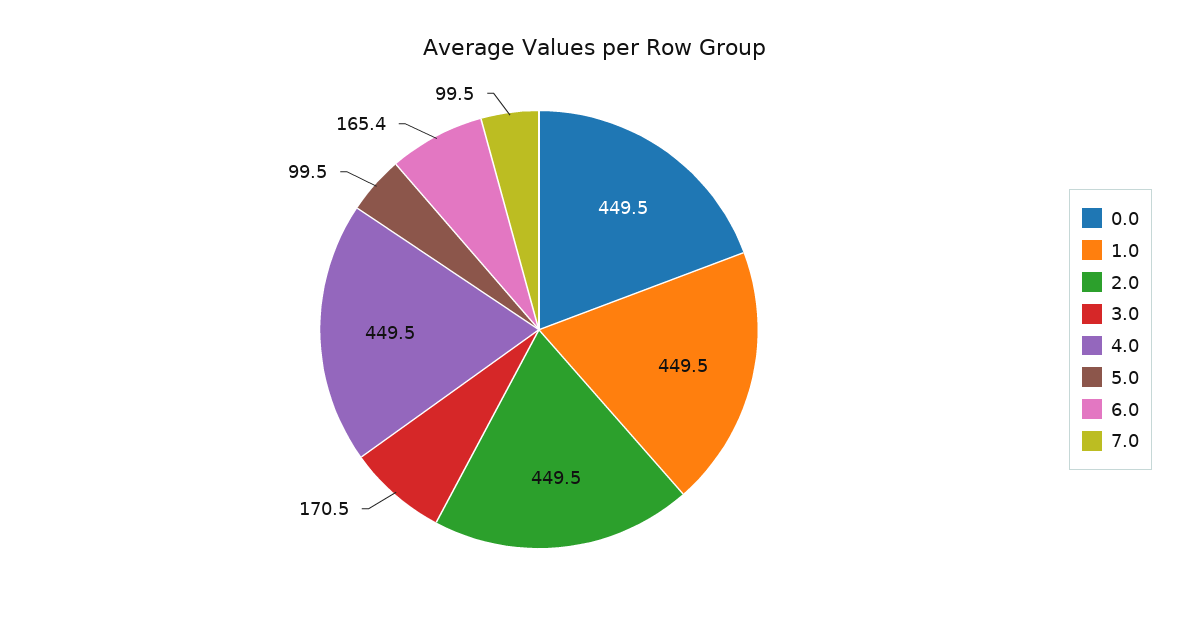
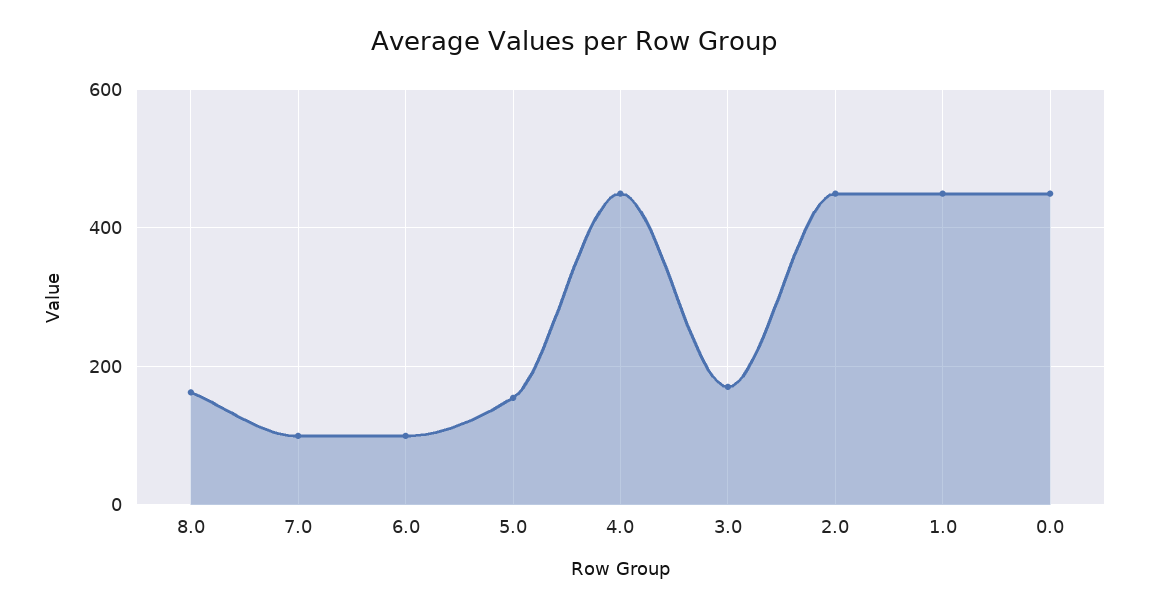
  {
    "0.0": 449.5,
    "1.0": 449.5,
    "2.0": 449.5,
    "3.0": 170.5,
    "4.0": 449.5,
-   "5.0": 99.5,
+   "5.0": 160,
-   "6.0": 165.4,
+   "6.0": 100,
-   "7.0": 99.5
+   "7.0": 99.5,
+   "8.0": 160
  }

